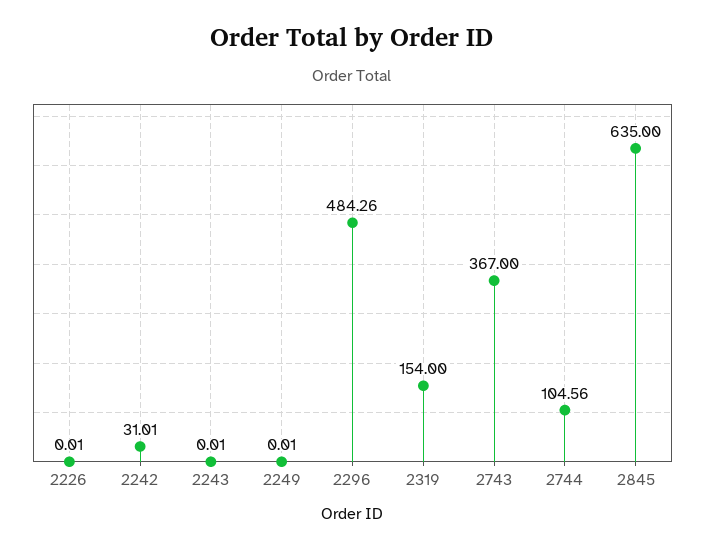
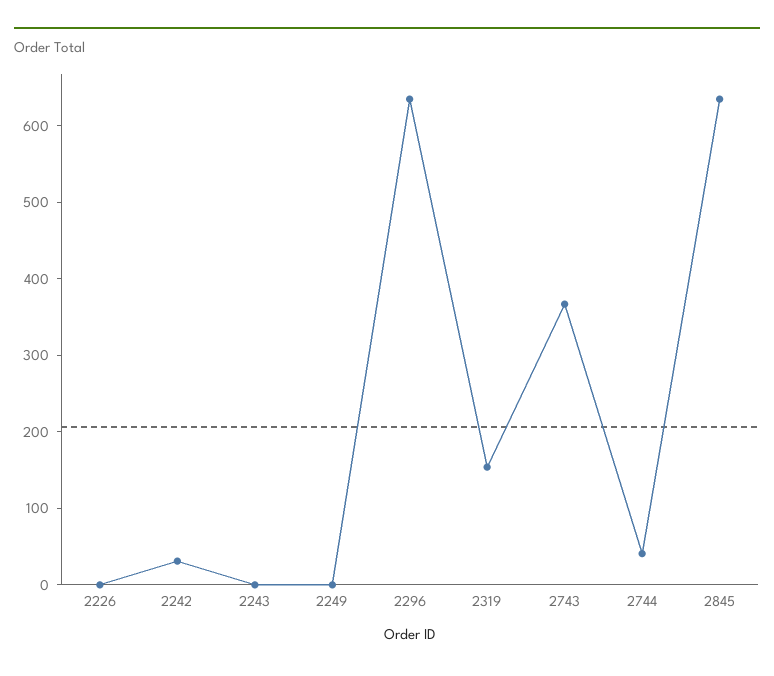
  {
    "2226": 0.01,
    "2242": 31.01,
    "2243": 0.01,
    "2249": 0.01,
-   "2296": 484.26,
+   "2296": 640,
    "2319": 154,
    "2743": 367,
-   "2744": 104.56,
+   "2744": 40,
    "2845": 635
  }

